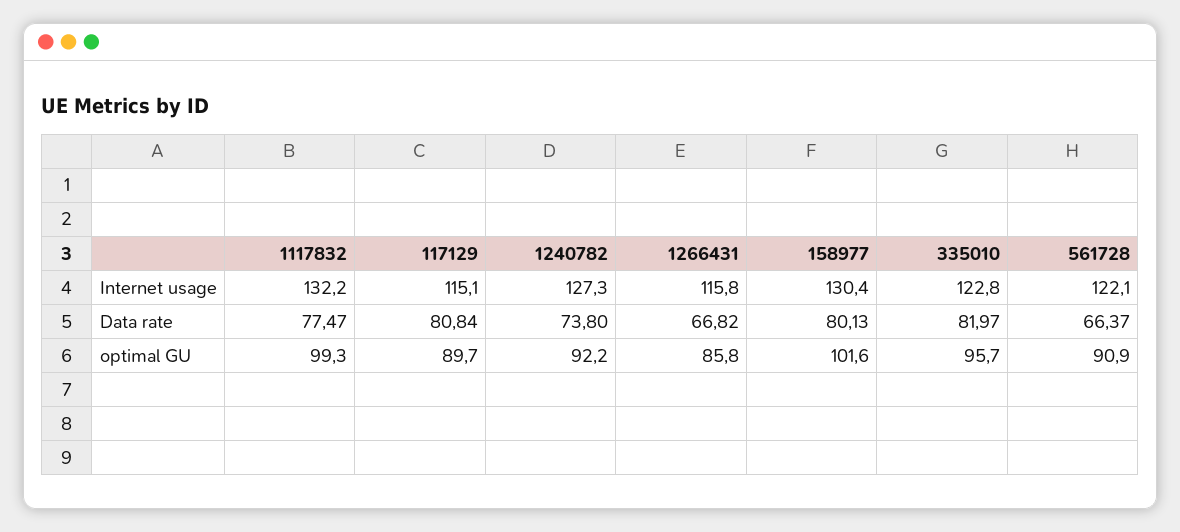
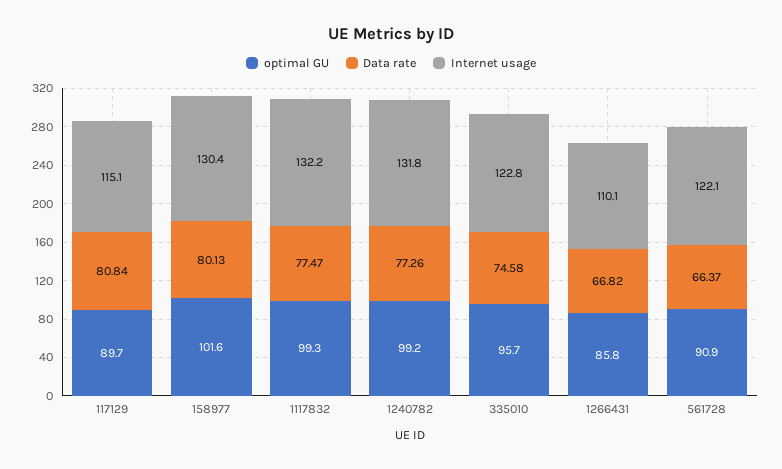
  {
    "Internet usage": {
      "1117832": 132.2,
      "117129": 115.1,
-     "1240782": 127.3,
+     "1240782": 131.8,
-     "1266431": 115.8,
+     "1266431": 110.1,
      "158977": 130.4,
      "335010": 122.8,
      "561728": 122.1
    },
    "Data rate": {
      "1117832": 77.47,
      "117129": 80.84,
-     "1240782": 73.8,
+     "1240782": 77.26,
      "1266431": 66.82,
      "158977": 80.13,
-     "335010": 81.97,
+     "335010": 74.58,
      "561728": 66.37
    },
    "optimal GU": {
      "1117832": 99.3,
      "117129": 89.7,
-     "1240782": 92.2,
+     "1240782": 99.2,
      "1266431": 85.8,
      "158977": 101.6,
      "335010": 95.7,
      "561728": 90.9
    }
  }

